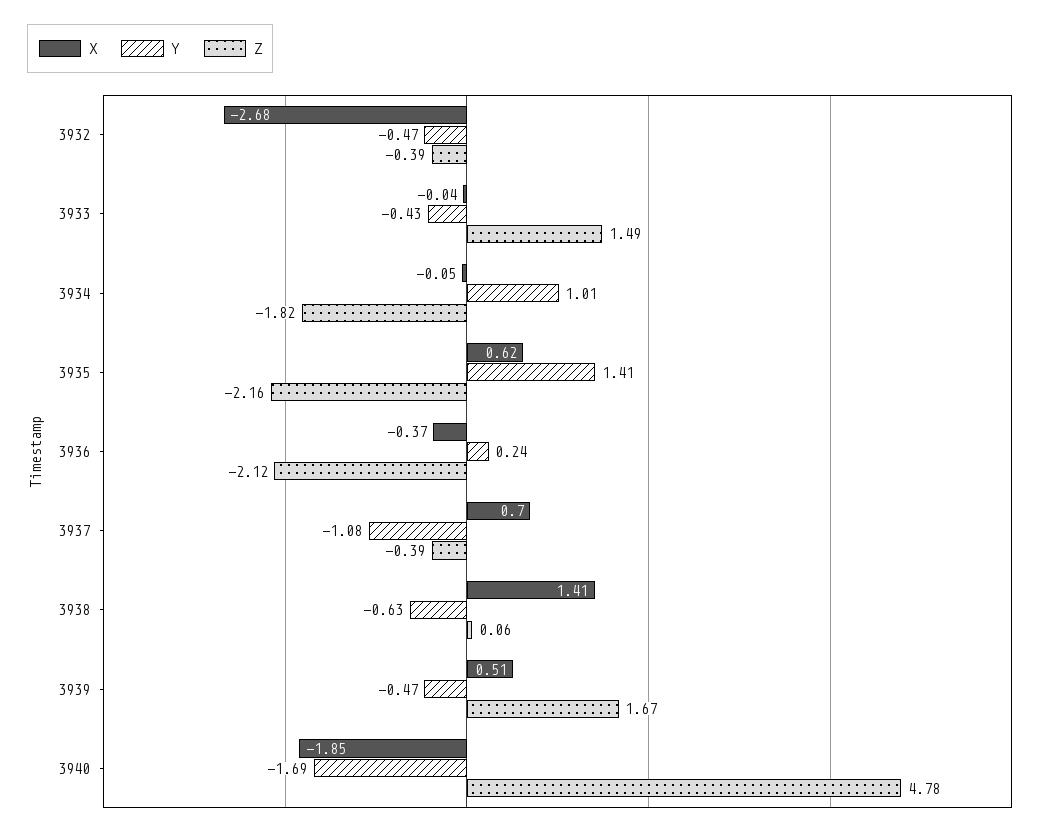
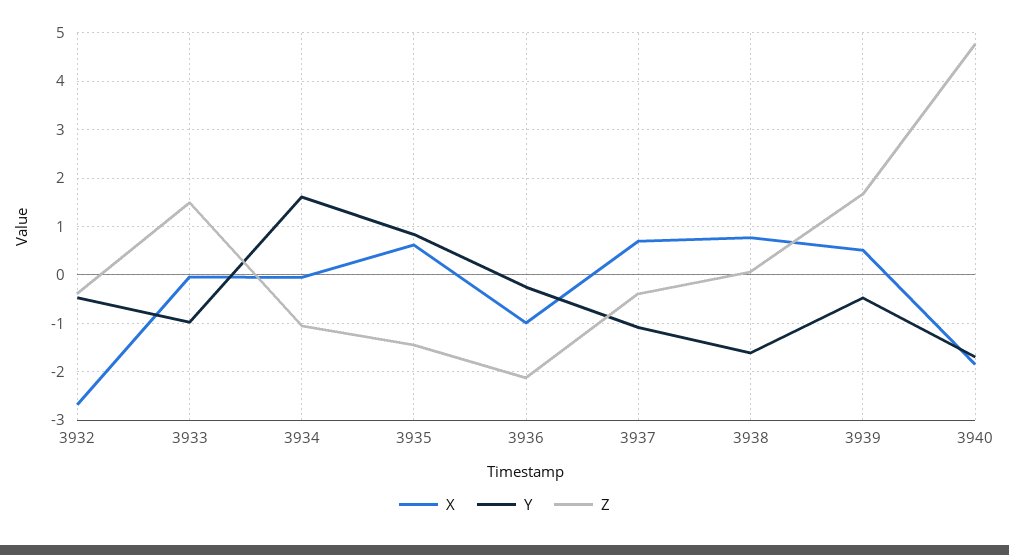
  {
    "X": {
      "3932": -2.68,
      "3933": -0.04,
      "3934": -0.05,
      "3935": 0.62,
-     "3936": -0.37,
+     "3936": -1,
      "3937": 0.7,
-     "3938": 1.41,
+     "3938": 0.8,
      "3939": 0.51,
      "3940": -1.85
    },
    "Y": {
      "3932": -0.47,
-     "3933": -0.43,
+     "3933": -1,
-     "3934": 1.01,
+     "3934": 1.6,
-     "3935": 1.41,
+     "3935": 0.8,
-     "3936": 0.24,
+     "3936": -0.2,
      "3937": -1.08,
-     "3938": -0.63,
+     "3938": -1.6,
      "3939": -0.47,
      "3940": -1.69
    },
    "Z": {
      "3932": -0.39,
      "3933": 1.49,
-     "3934": -1.82,
+     "3934": -1,
-     "3935": -2.16,
+     "3935": -1.4,
      "3936": -2.12,
      "3937": -0.39,
      "3938": 0.06,
      "3939": 1.67,
      "3940": 4.78
    }
  }

